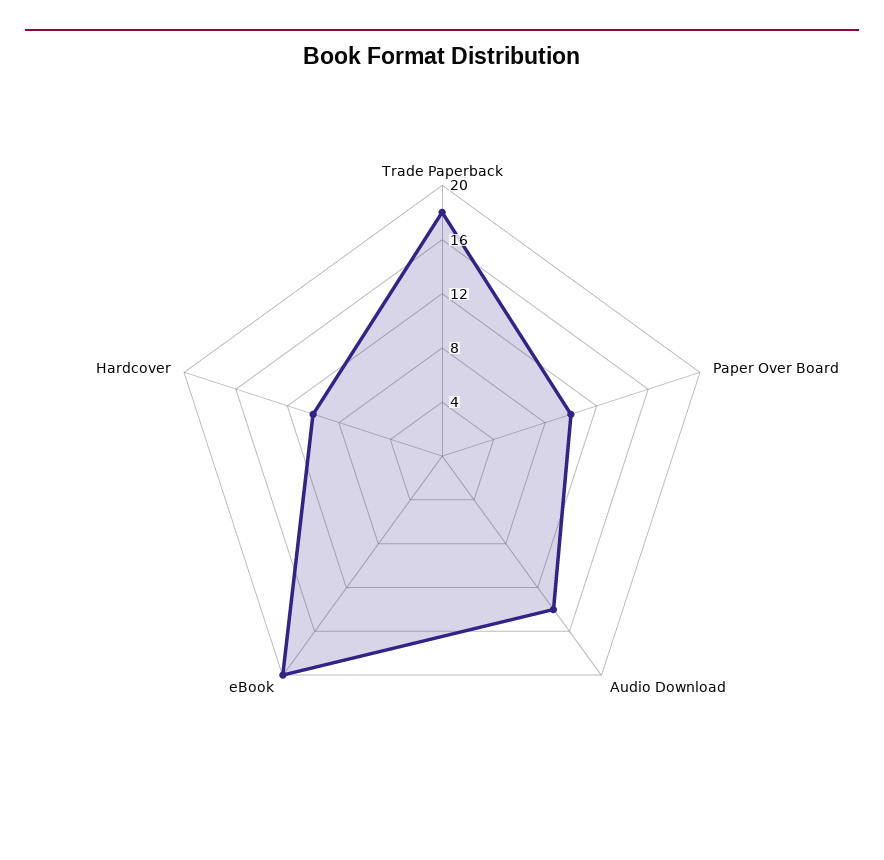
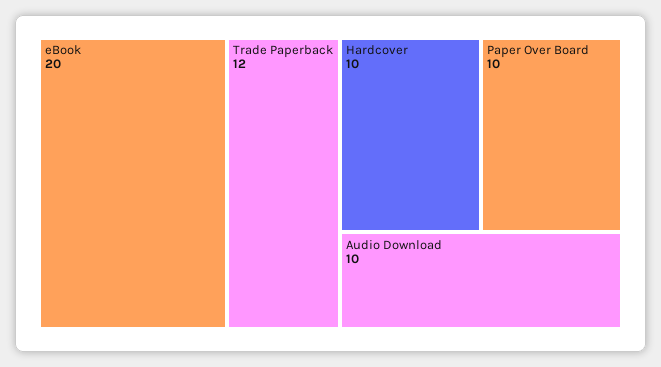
  {
-   "Trade Paperback": 18,
+   "Trade Paperback": 12,
    "Paper Over Board": 10,
-   "Audio Download": 14,
+   "Audio Download": 10,
    "eBook": 20,
    "Hardcover": 10
  }

